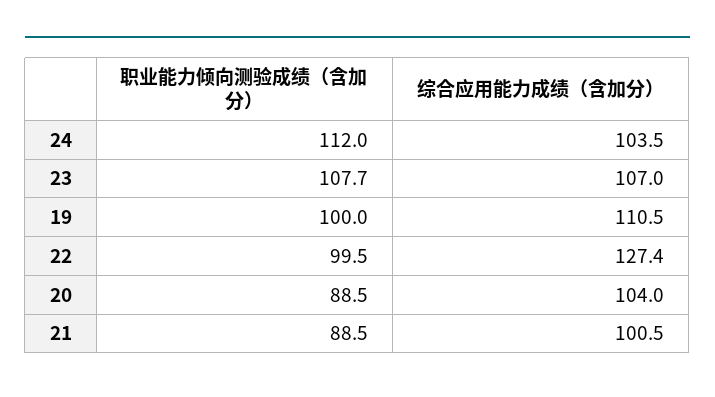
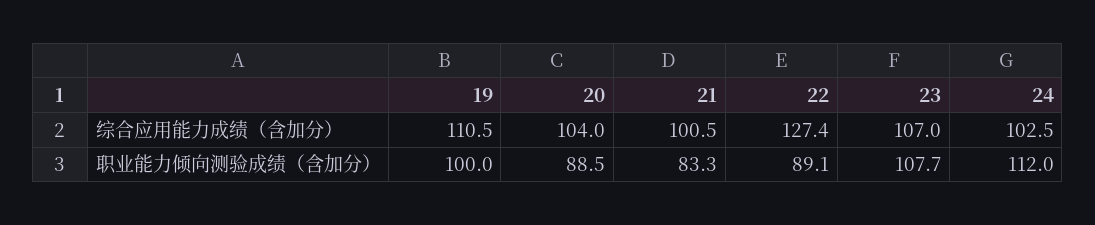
  {
    "职业能力倾向测验成绩（含加分）": {
      "24": 112,
      "23": 107.7,
      "19": 100,
-     "22": 99.5,
+     "22": 89.1,
      "20": 88.5,
-     "21": 88.5
+     "21": 83.3
    },
    "综合应用能力成绩（含加分）": {
-     "24": 103.5,
+     "24": 102.5,
      "23": 107,
      "19": 110.5,
      "22": 127.4,
      "20": 104,
      "21": 100.5
    }
  }

